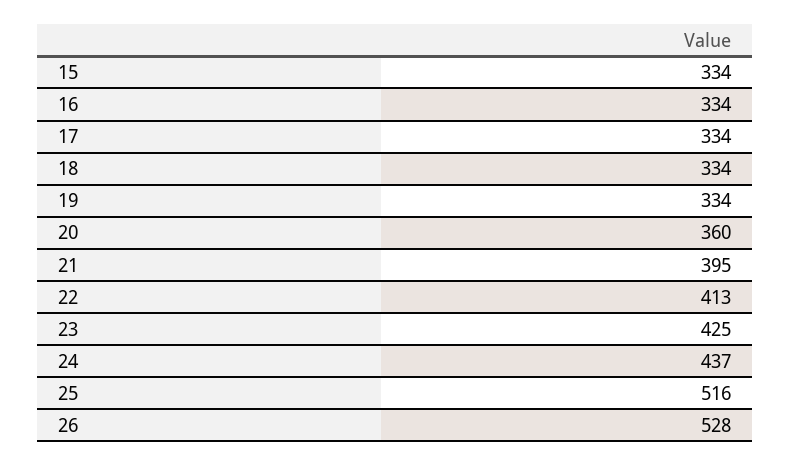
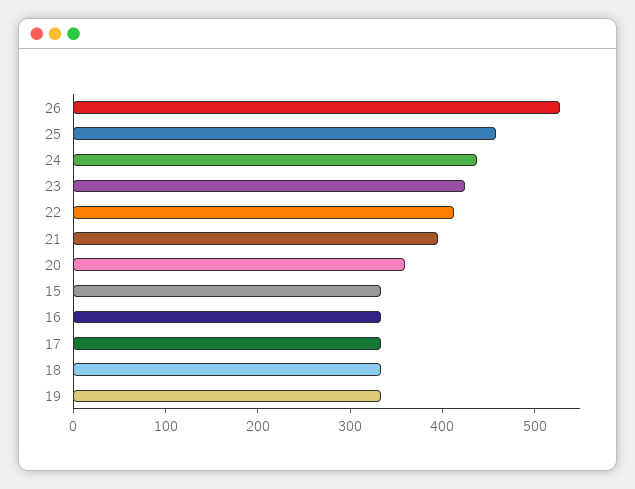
  {
    "15": 334,
    "16": 334,
    "17": 334,
    "18": 334,
    "19": 334,
    "20": 360,
    "21": 395,
    "22": 413,
    "23": 425,
    "24": 437,
-   "25": 516,
+   "25": 460,
    "26": 528
  }

